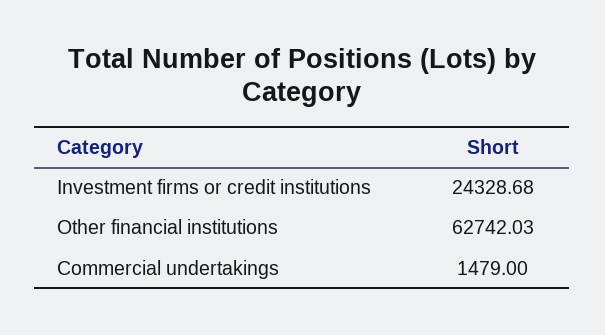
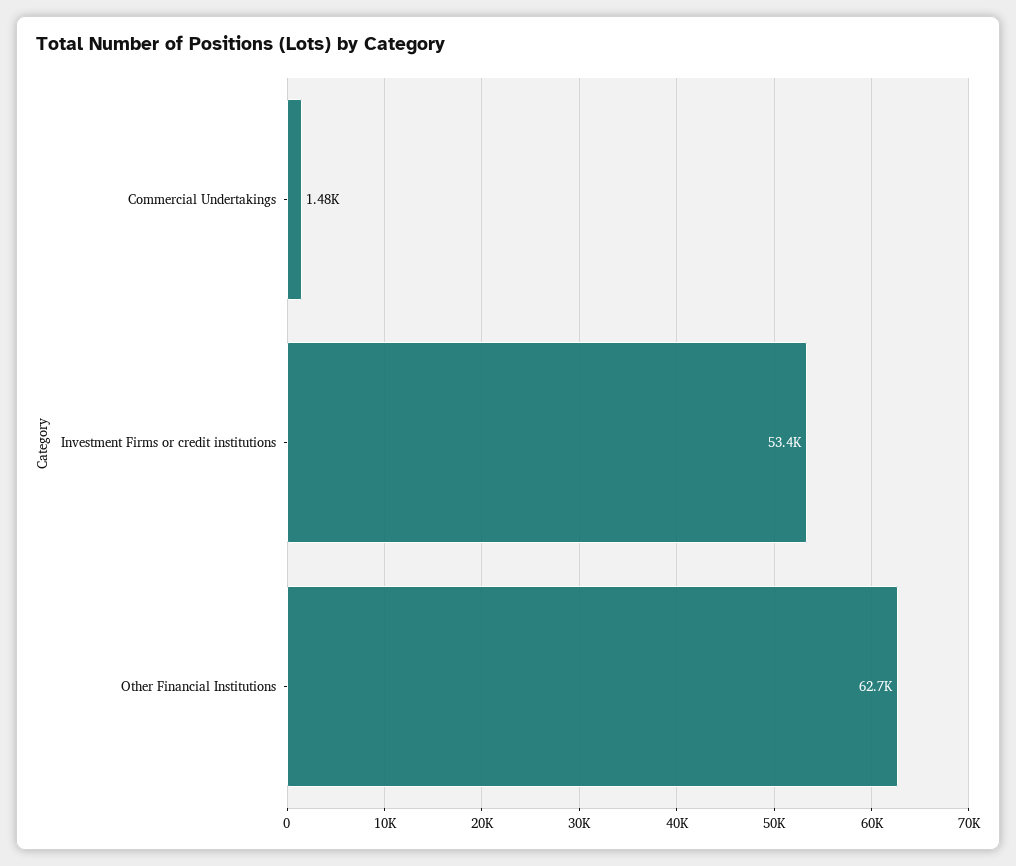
  {
-   "Investment firms or credit institutions": 24328.68,
+   "Investment firms or credit institutions": 53400,
    "Other financial institutions": 62742.03,
    "Commercial undertakings": 1479
  }

